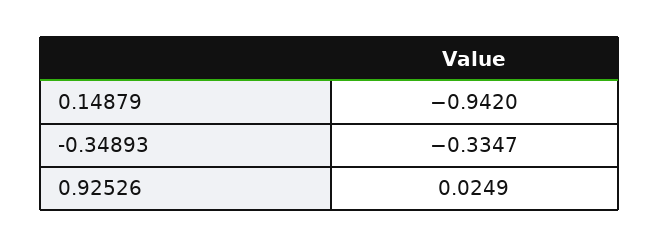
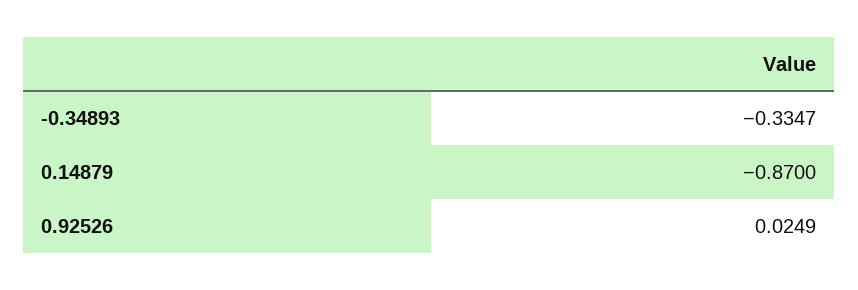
  {
-   "0.14879": -0.942,
+   "0.14879": -0.87,
    "-0.34893": -0.3347,
    "0.92526": 0.0249
  }

